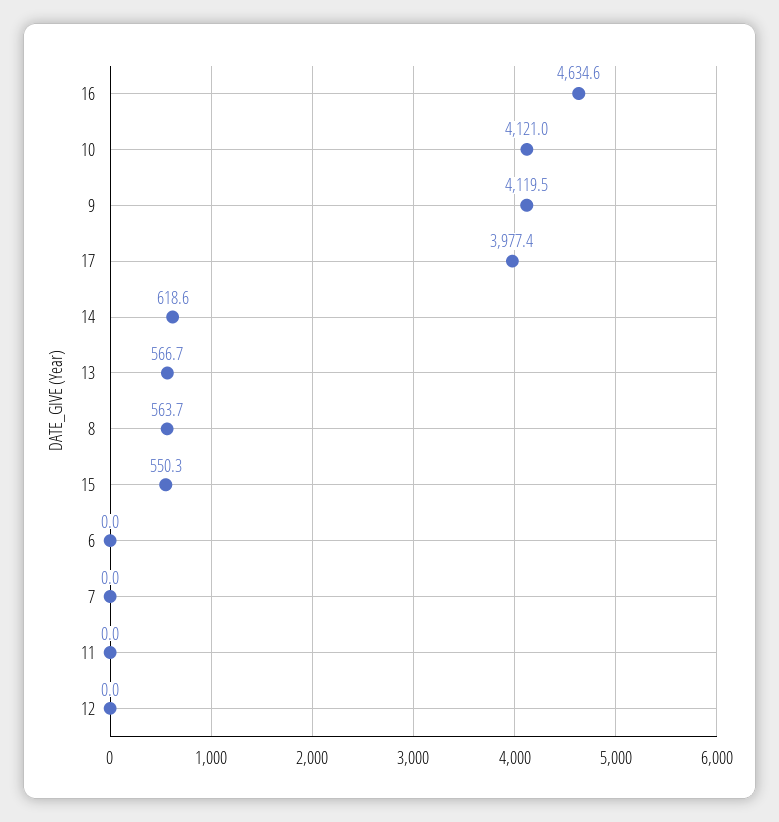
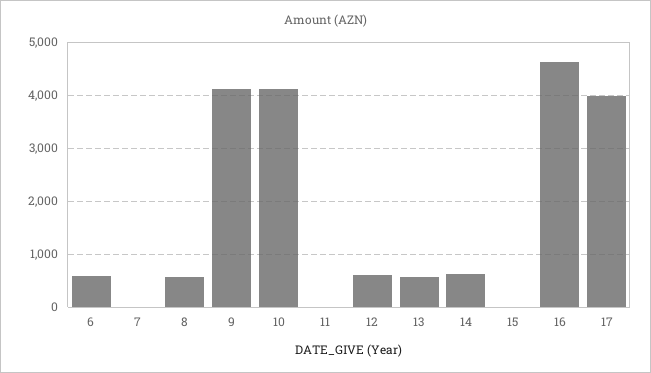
  {
    "16": 4634.6,
    "10": 4121,
    "9": 4119.5,
    "17": 3977.4,
    "14": 618.6,
    "13": 566.7,
    "8": 563.7,
-   "15": 550.3,
+   "15": 0,
-   "6": 0,
+   "6": 600,
    "7": 0,
    "11": 0,
-   "12": 0
+   "12": 600
  }

